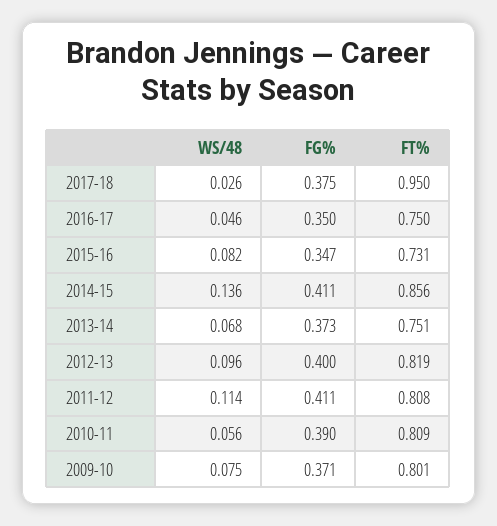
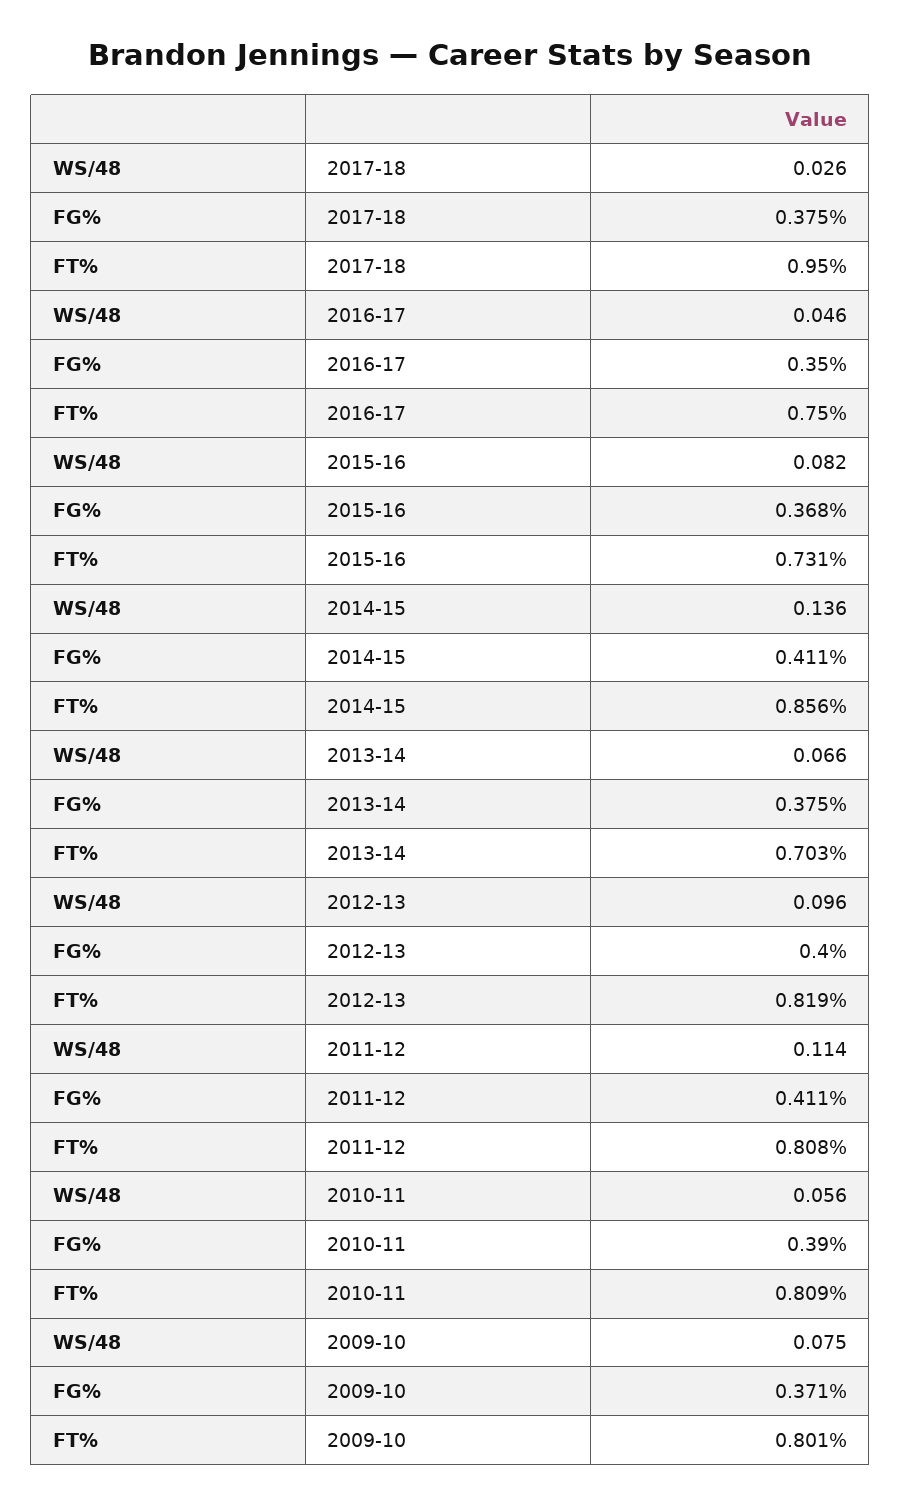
  {
    "WS/48": {
      "2017-18": 0.026,
      "2016-17": 0.046,
      "2015-16": 0.082,
      "2014-15": 0.136,
-     "2013-14": 0.068,
+     "2013-14": 0.066,
      "2012-13": 0.096,
      "2011-12": 0.114,
      "2010-11": 0.056,
      "2009-10": 0.075
    },
    "FG%": {
      "2017-18": 0.375,
      "2016-17": 0.35,
-     "2015-16": 0.347,
+     "2015-16": 0.368,
      "2014-15": 0.411,
-     "2013-14": 0.373,
+     "2013-14": 0.375,
      "2012-13": 0.4,
      "2011-12": 0.411,
      "2010-11": 0.39,
      "2009-10": 0.371
    },
    "FT%": {
      "2017-18": 0.95,
      "2016-17": 0.75,
      "2015-16": 0.731,
      "2014-15": 0.856,
-     "2013-14": 0.751,
+     "2013-14": 0.703,
      "2012-13": 0.819,
      "2011-12": 0.808,
      "2010-11": 0.809,
      "2009-10": 0.801
    }
  }

